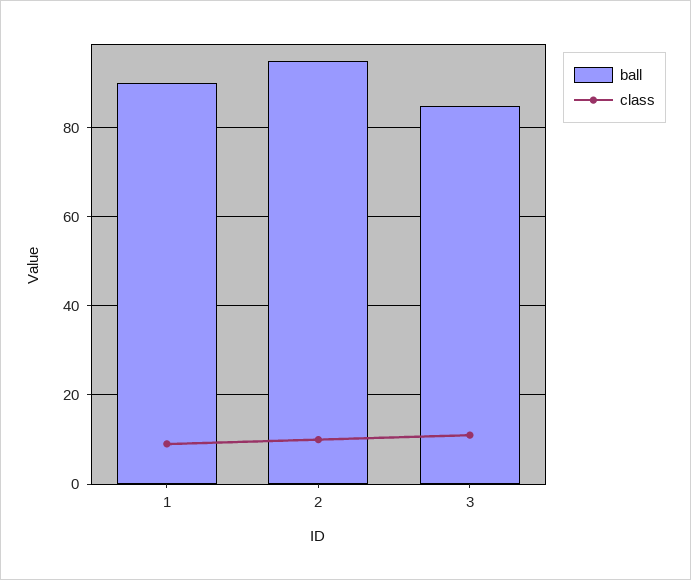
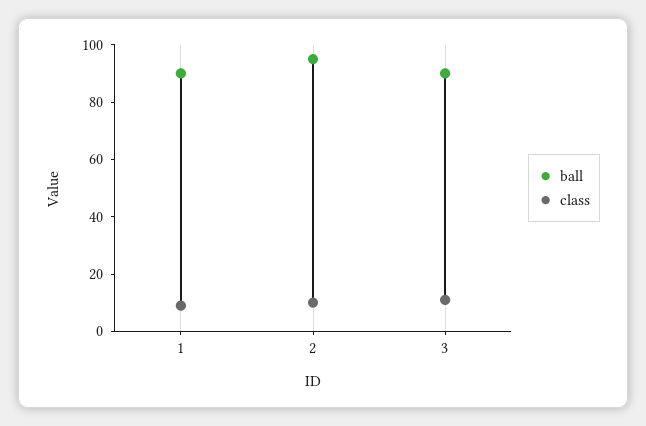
  {
    "ball": {
      "1": 90,
      "2": 95,
-     "3": 85
+     "3": 90
    },
    "class": {
      "1": 10,
      "2": 10,
      "3": 10
    }
  }

